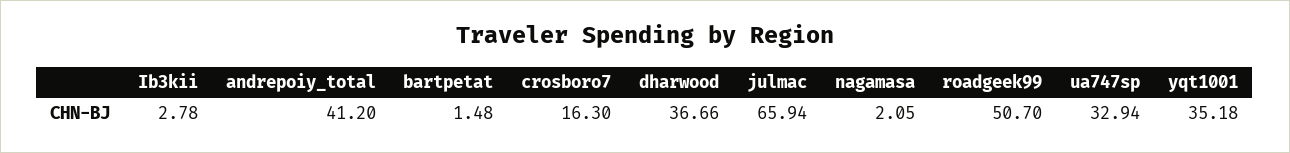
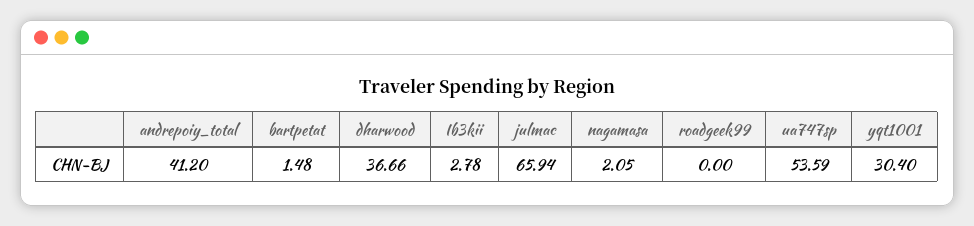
  {
    "Ib3kii": 2.78,
    "andrepoiy_total": 41.2,
    "bartpetat": 1.48,
-   "crosboro7": 16.3,
    "dharwood": 36.66,
    "julmac": 65.94,
    "nagamasa": 2.05,
-   "roadgeek99": 50.7,
+   "roadgeek99": 0,
-   "ua747sp": 32.94,
+   "ua747sp": 53.59,
-   "yqt1001": 35.18
+   "yqt1001": 30.4
  }

